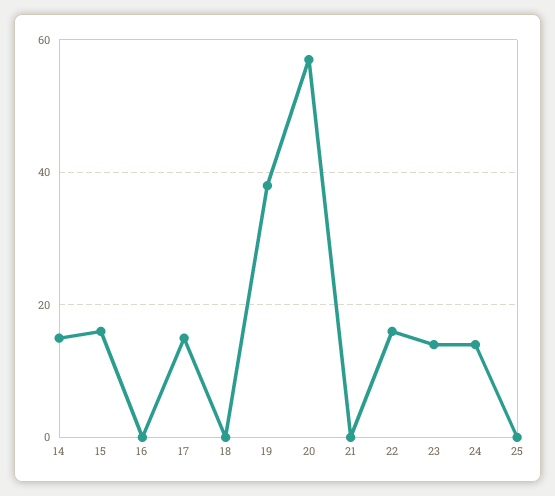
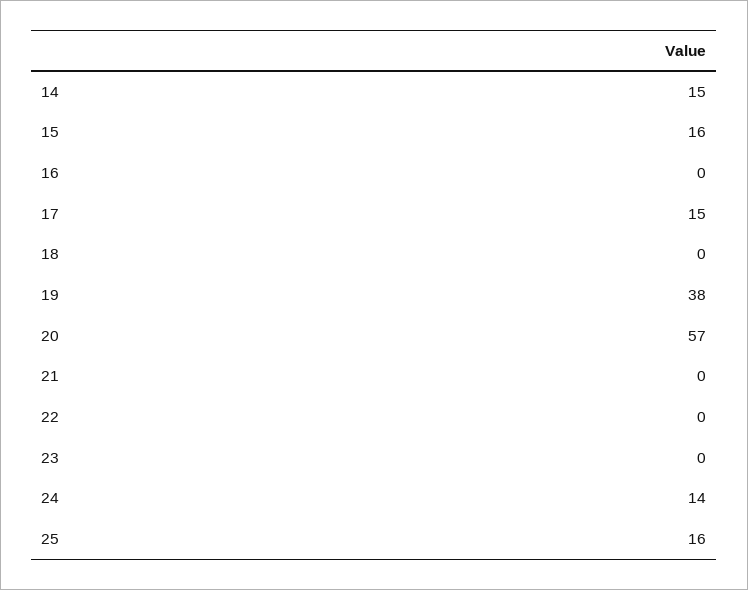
  {
    "14": 15,
    "15": 16,
    "16": 0,
    "17": 15,
    "18": 0,
    "19": 38,
    "20": 57,
    "21": 0,
-   "22": 15,
+   "22": 0,
-   "23": 15,
+   "23": 0,
    "24": 14,
-   "25": 0
+   "25": 16
  }

